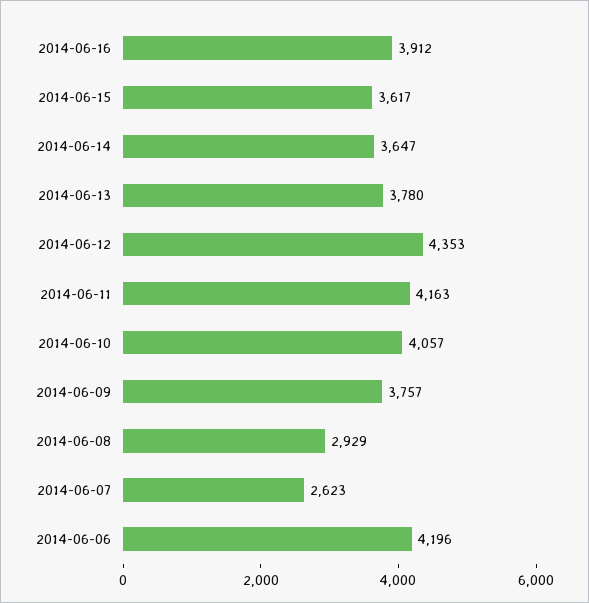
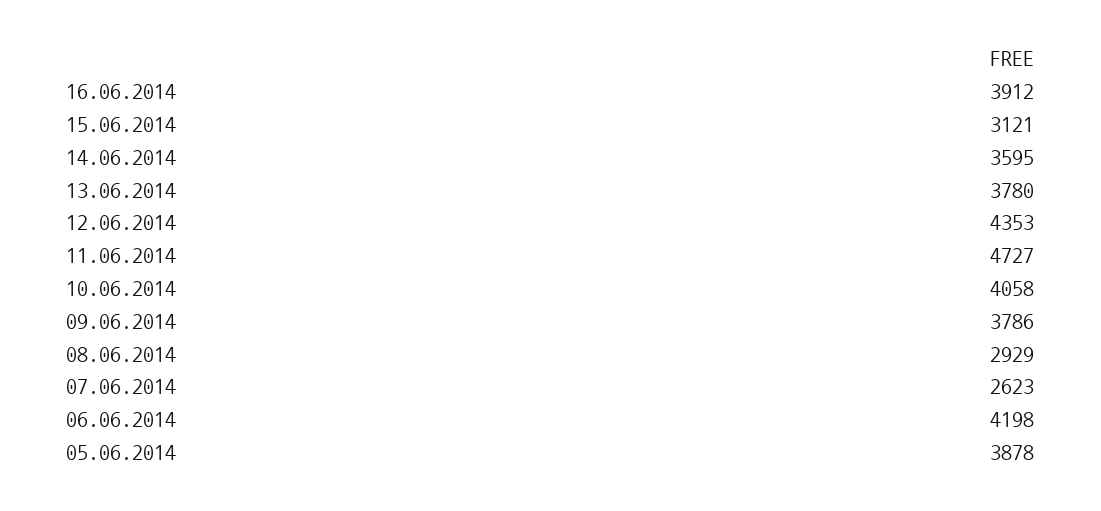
  {
    "2014-06-16": 3912,
-   "2014-06-15": 3617,
+   "2014-06-15": 3121,
-   "2014-06-14": 3647,
+   "2014-06-14": 3595,
    "2014-06-13": 3780,
    "2014-06-12": 4353,
-   "2014-06-11": 4163,
+   "2014-06-11": 4727,
-   "2014-06-10": 4057,
+   "2014-06-10": 4058,
-   "2014-06-09": 3757,
+   "2014-06-09": 3786,
    "2014-06-08": 2929,
    "2014-06-07": 2623,
-   "2014-06-06": 4196
+   "2014-06-06": 4198,
+   "05.06.2014": 3878
  }

